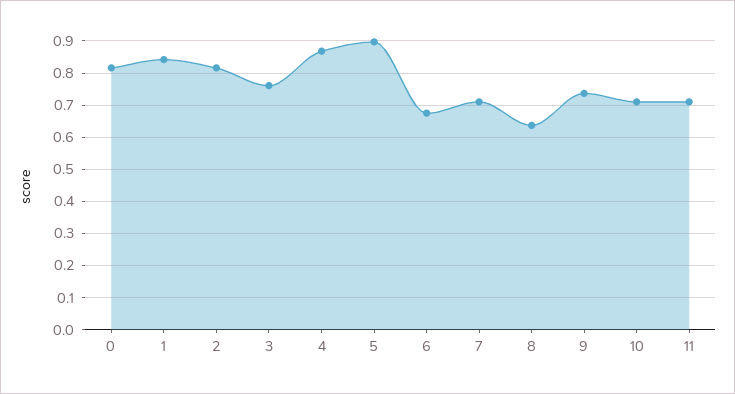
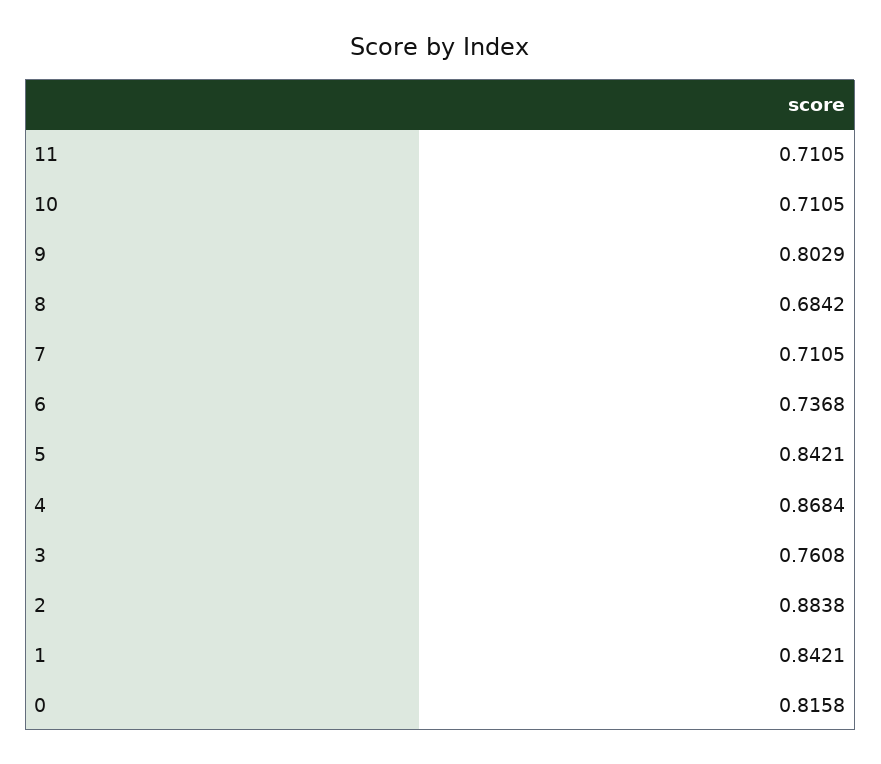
  {
    "0": 0.8158,
    "1": 0.8421,
-   "2": 0.82,
+   "2": 0.8838,
    "3": 0.7608,
    "4": 0.8684,
-   "5": 0.9,
+   "5": 0.8421,
-   "6": 0.68,
+   "6": 0.7368,
    "7": 0.7105,
-   "8": 0.64,
+   "8": 0.6842,
-   "9": 0.74,
+   "9": 0.8029,
    "10": 0.7105,
    "11": 0.7105
  }

